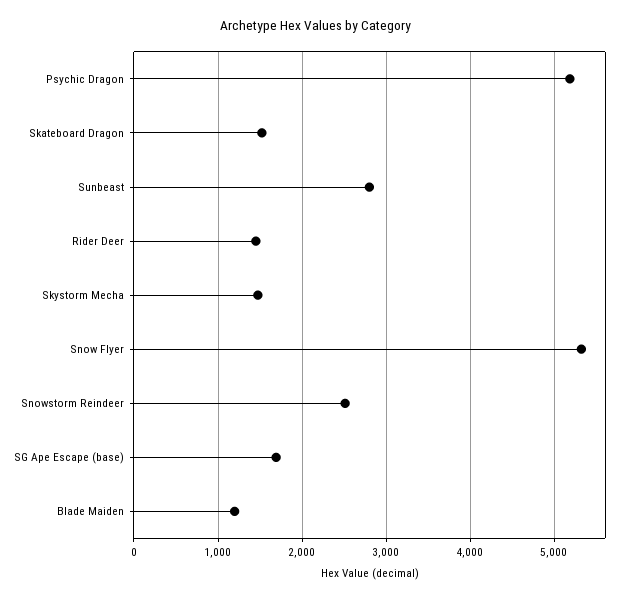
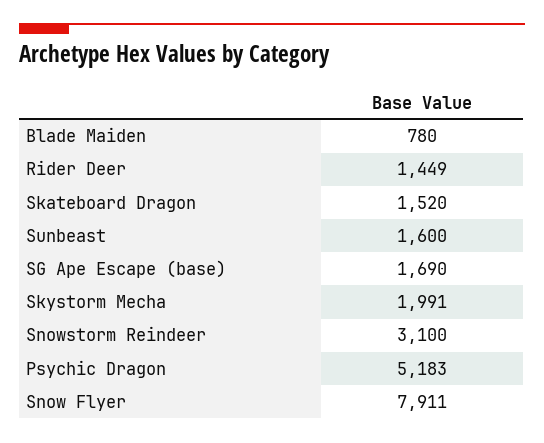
  {
    "Psychic Dragon": 5183,
    "Skateboard Dragon": 1520,
-   "Sunbeast": 2800,
+   "Sunbeast": 1600,
    "Rider Deer": 1449,
-   "Skystorm Mecha": 1500,
+   "Skystorm Mecha": 1991,
-   "Snow Flyer": 5300,
+   "Snow Flyer": 7911,
-   "Snowstorm Reindeer": 2500,
+   "Snowstorm Reindeer": 3100,
    "SG Ape Escape (base)": 1690,
-   "Blade Maiden": 1200
+   "Blade Maiden": 780
  }

